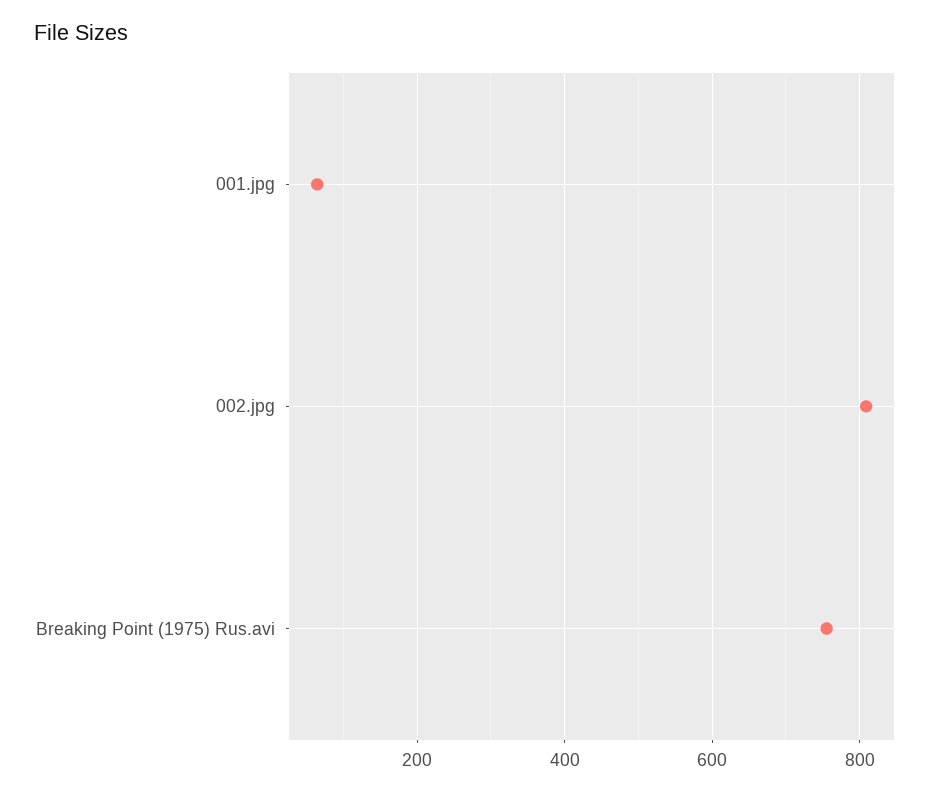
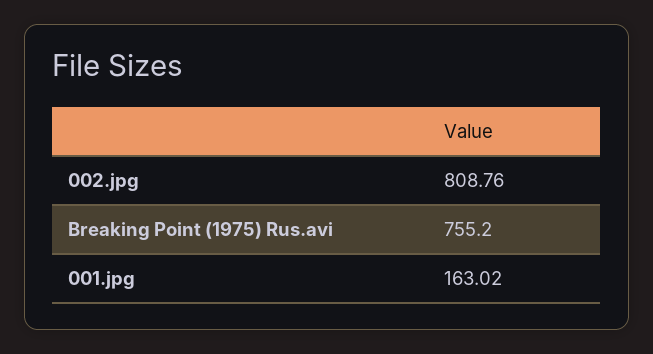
  {
-   "001.jpg": 60,
+   "001.jpg": 163.02,
    "002.jpg": 808.76,
    "Breaking Point (1975) Rus.avi": 755.2
  }

